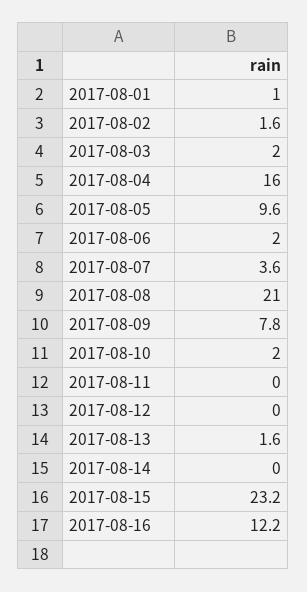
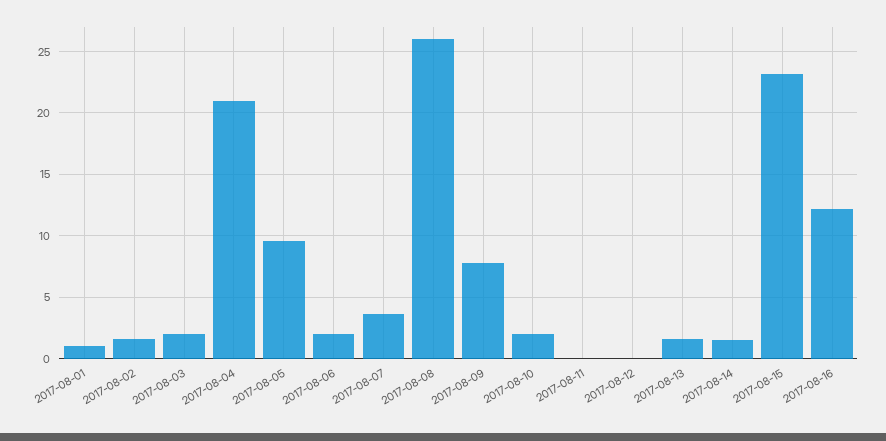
  {
    "2017-08-01": 1,
    "2017-08-02": 1.6,
    "2017-08-03": 2,
-   "2017-08-04": 16,
+   "2017-08-04": 21,
    "2017-08-05": 9.6,
    "2017-08-06": 2,
    "2017-08-07": 3.6,
-   "2017-08-08": 21,
+   "2017-08-08": 26,
    "2017-08-09": 7.8,
    "2017-08-10": 2,
    "2017-08-11": 0,
    "2017-08-12": 0,
    "2017-08-13": 1.6,
-   "2017-08-14": 0,
+   "2017-08-14": 1.5,
    "2017-08-15": 23.2,
    "2017-08-16": 12.2
  }

